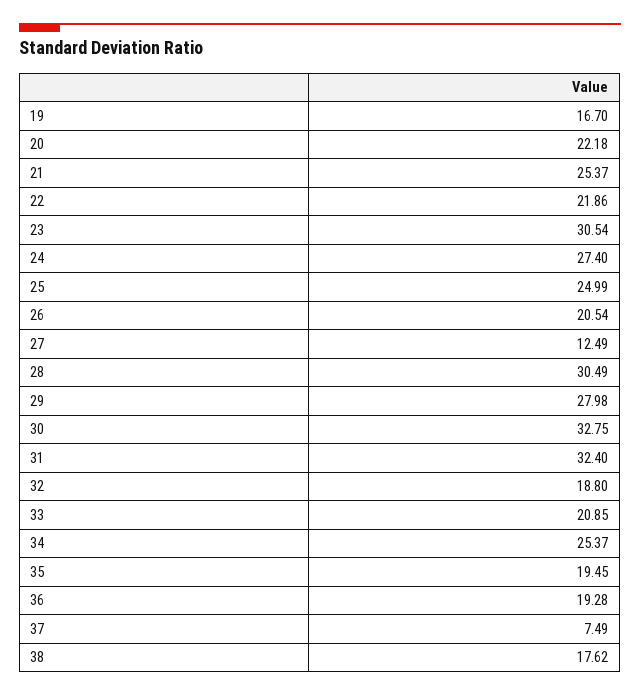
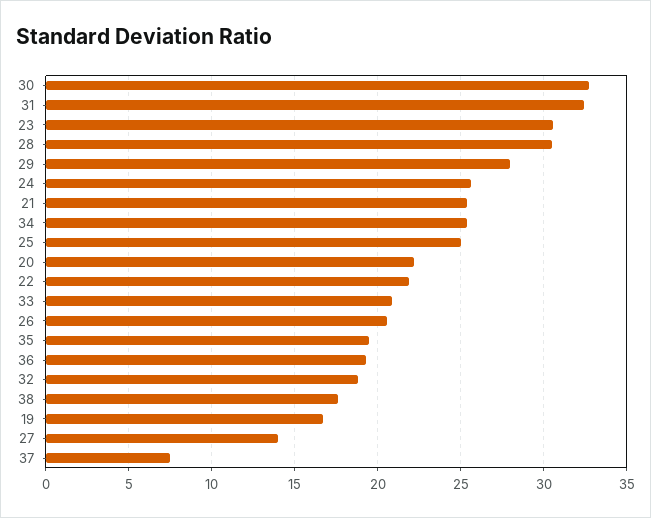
  {
    "19": 16.7,
    "20": 22.18,
    "21": 25.37,
    "22": 21.86,
    "23": 30.54,
-   "24": 27.4,
+   "24": 25.5,
    "25": 24.99,
    "26": 20.54,
-   "27": 12.49,
+   "27": 14,
    "28": 30.49,
    "29": 27.98,
    "30": 32.75,
    "31": 32.4,
    "32": 18.8,
    "33": 20.85,
    "34": 25.37,
    "35": 19.45,
    "36": 19.28,
    "37": 7.49,
    "38": 17.62
  }

